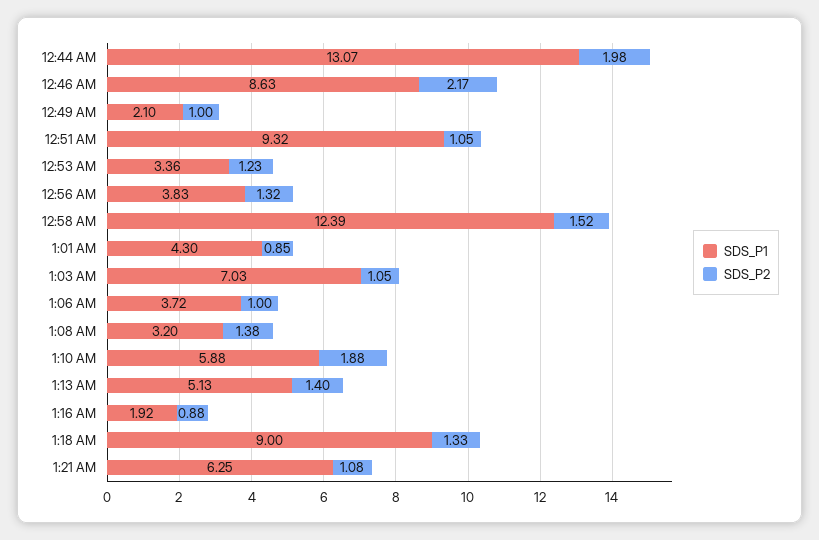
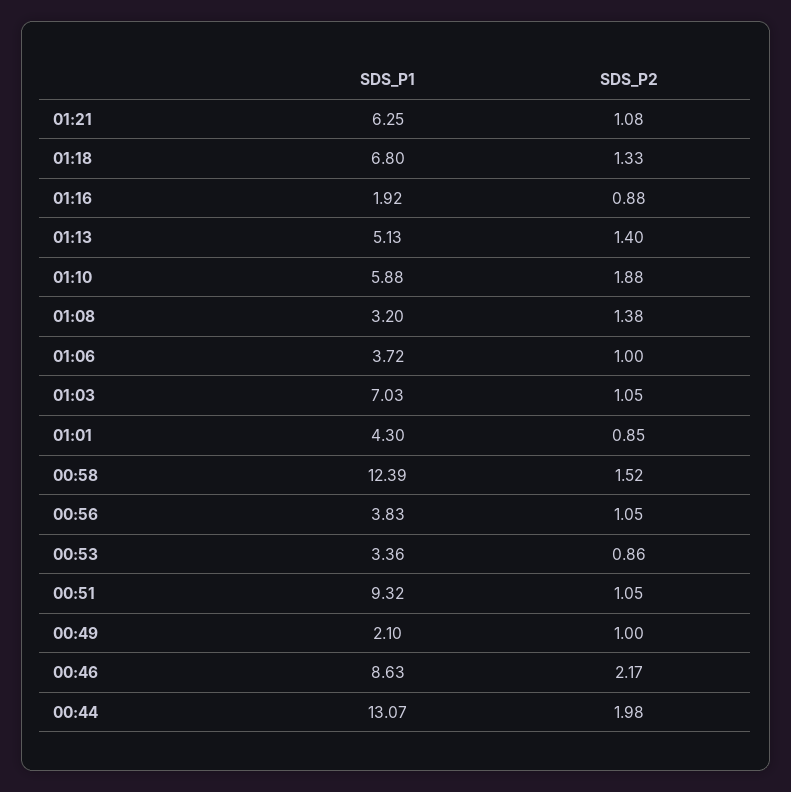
  {
    "SDS_P1": {
      "12:44 AM": 13.07,
      "12:46 AM": 8.63,
      "12:49 AM": 2.1,
      "12:51 AM": 9.32,
      "12:53 AM": 3.36,
      "12:56 AM": 3.83,
      "12:58 AM": 12.39,
      "1:01 AM": 4.3,
      "1:03 AM": 7.03,
      "1:06 AM": 3.72,
      "1:08 AM": 3.2,
      "1:10 AM": 5.88,
      "1:13 AM": 5.13,
      "1:16 AM": 1.92,
-     "1:18 AM": 9,
+     "1:18 AM": 6.8,
      "1:21 AM": 6.25
    },
    "SDS_P2": {
      "12:44 AM": 1.98,
      "12:46 AM": 2.17,
      "12:49 AM": 1,
      "12:51 AM": 1.05,
-     "12:53 AM": 1.23,
+     "12:53 AM": 0.86,
-     "12:56 AM": 1.32,
+     "12:56 AM": 1.05,
      "12:58 AM": 1.52,
      "1:01 AM": 0.85,
      "1:03 AM": 1.05,
      "1:06 AM": 1,
      "1:08 AM": 1.38,
      "1:10 AM": 1.88,
      "1:13 AM": 1.4,
      "1:16 AM": 0.88,
      "1:18 AM": 1.33,
      "1:21 AM": 1.08
    }
  }

